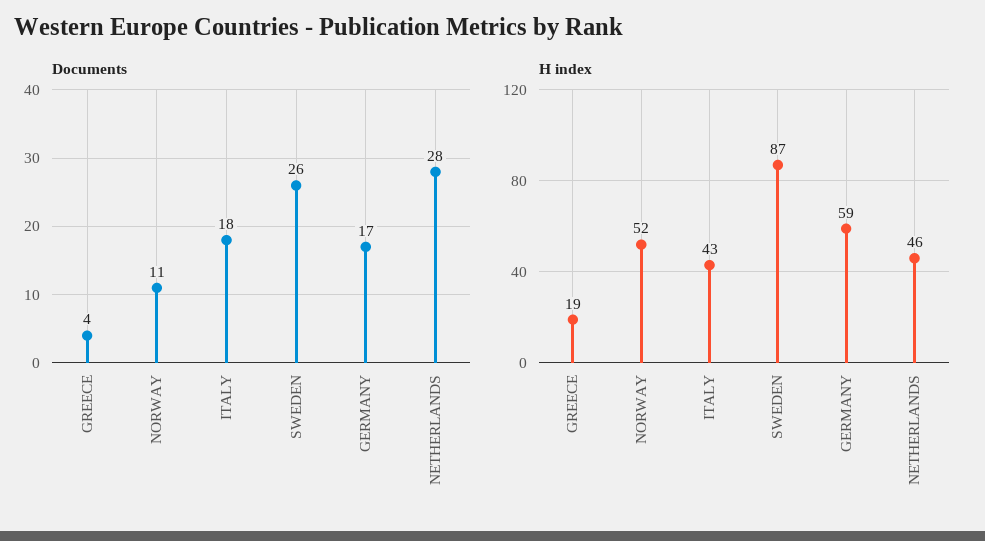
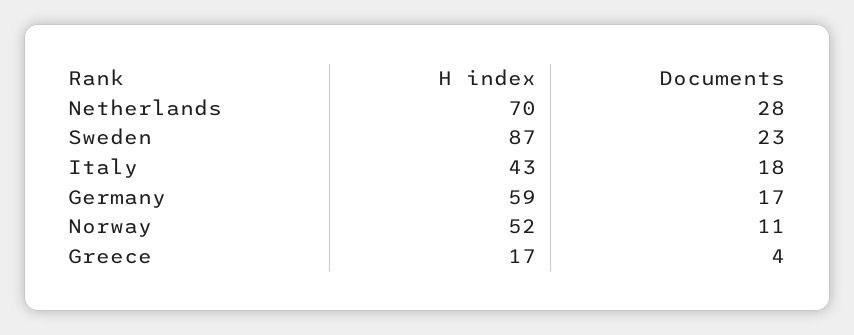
  {
    "Documents": {
      "GREECE": 4,
      "NORWAY": 11,
      "ITALY": 18,
-     "SWEDEN": 26,
+     "SWEDEN": 23,
      "GERMANY": 17,
      "NETHERLANDS": 28
    },
    "H index": {
-     "GREECE": 19,
+     "GREECE": 17,
      "NORWAY": 52,
      "ITALY": 43,
      "SWEDEN": 87,
      "GERMANY": 59,
-     "NETHERLANDS": 46
+     "NETHERLANDS": 70
    }
  }

